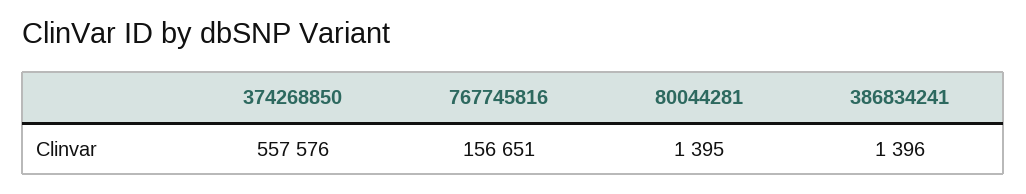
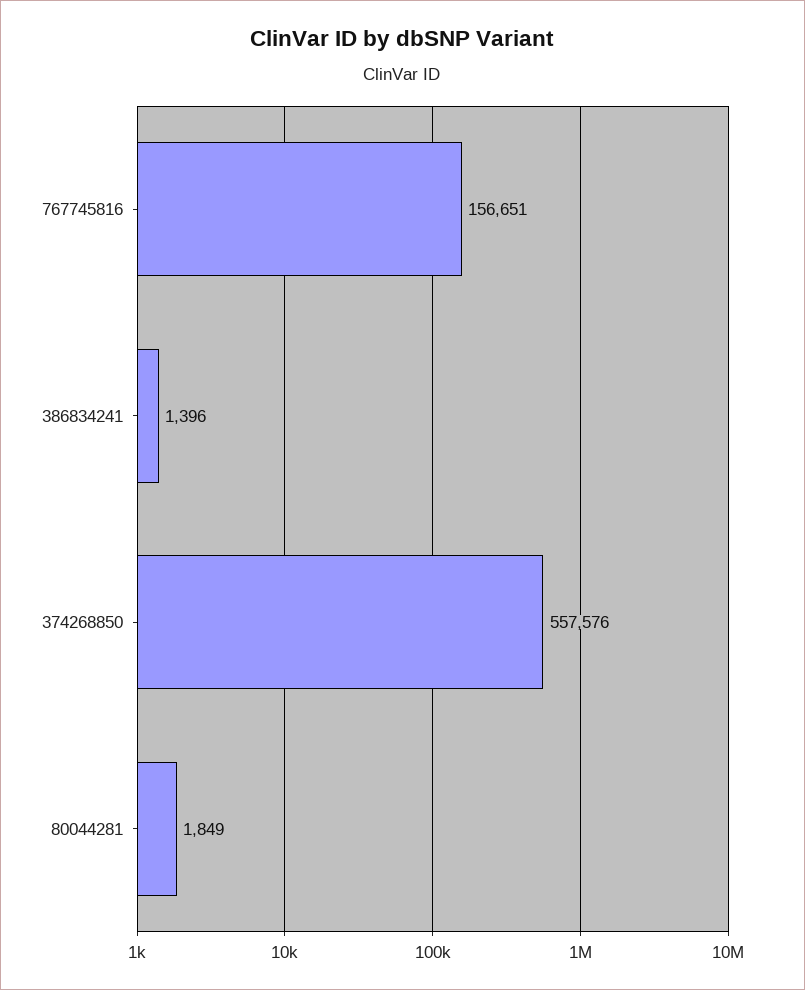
  {
    "374268850": 557576,
    "767745816": 156651,
-   "80044281": 1395,
+   "80044281": 1849,
    "386834241": 1396
  }

